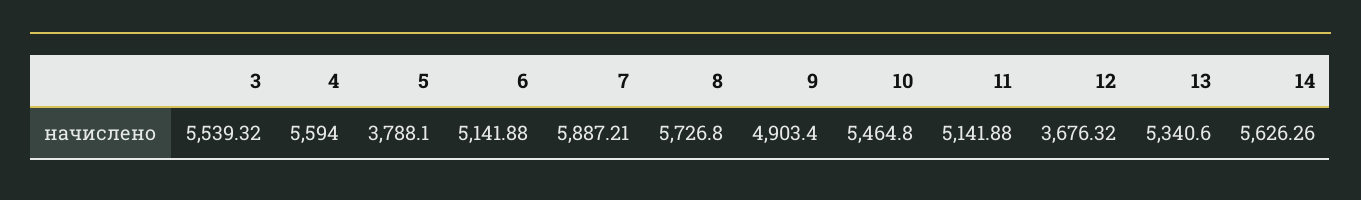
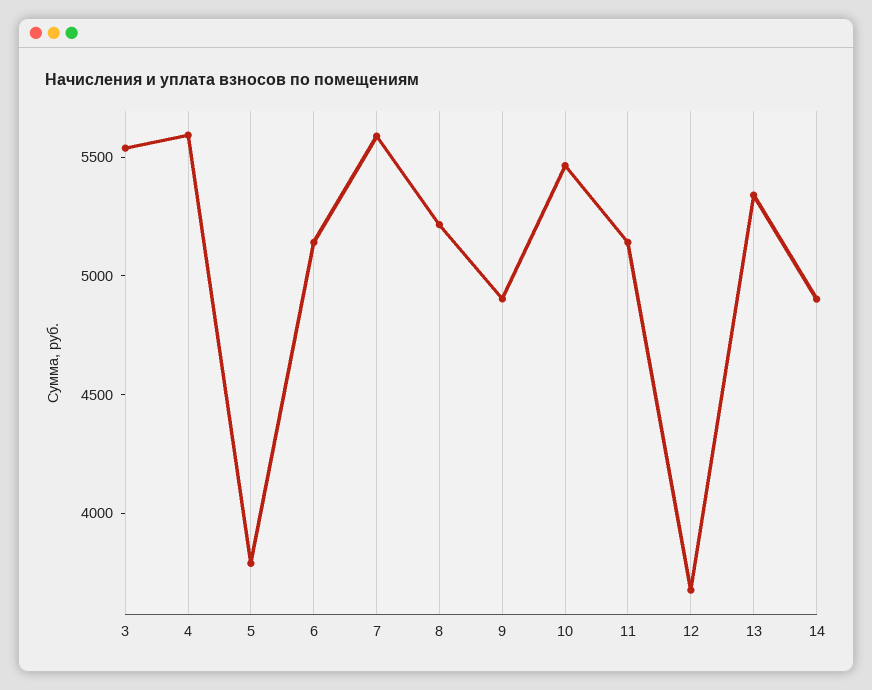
  {
    "3": 5539.32,
    "4": 5594,
    "5": 3788.1,
    "6": 5141.88,
-   "7": 5887.21,
+   "7": 5600,
-   "8": 5726.8,
+   "8": 5200,
    "9": 4903.4,
    "10": 5464.8,
    "11": 5141.88,
    "12": 3676.32,
    "13": 5340.6,
-   "14": 5626.26
+   "14": 4900
  }

